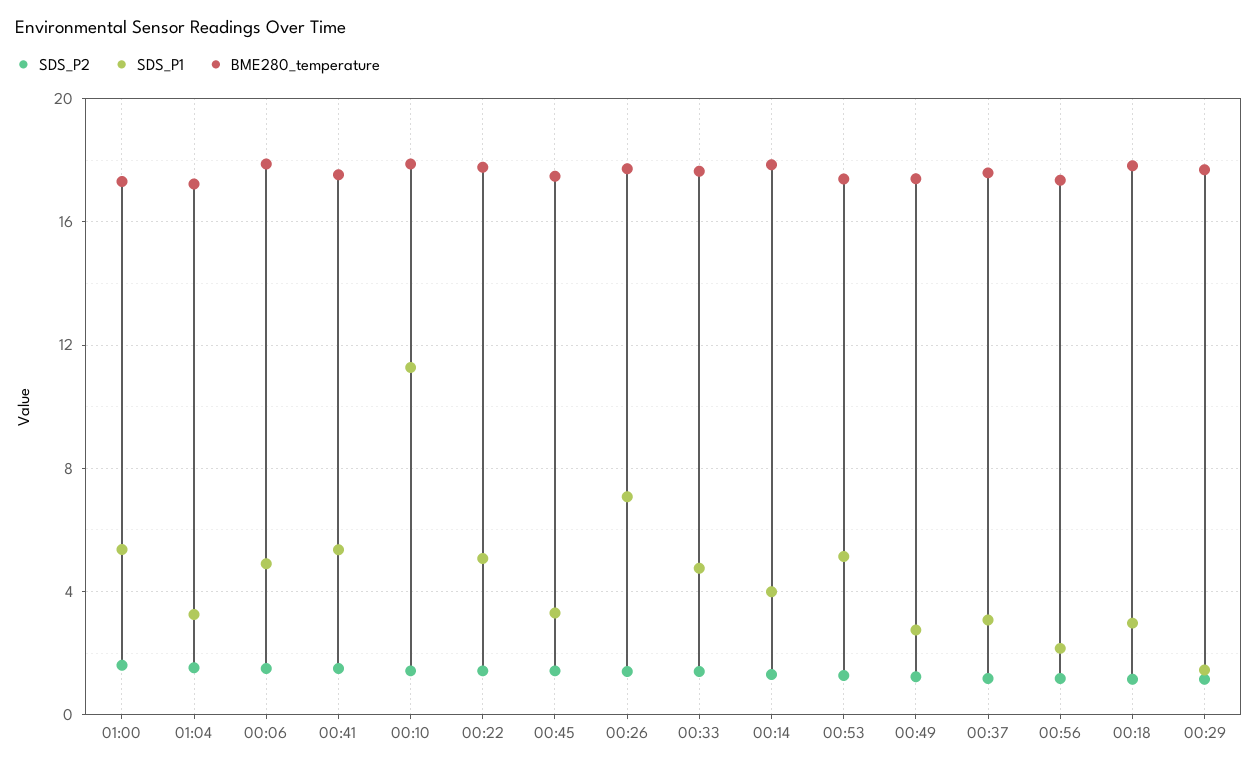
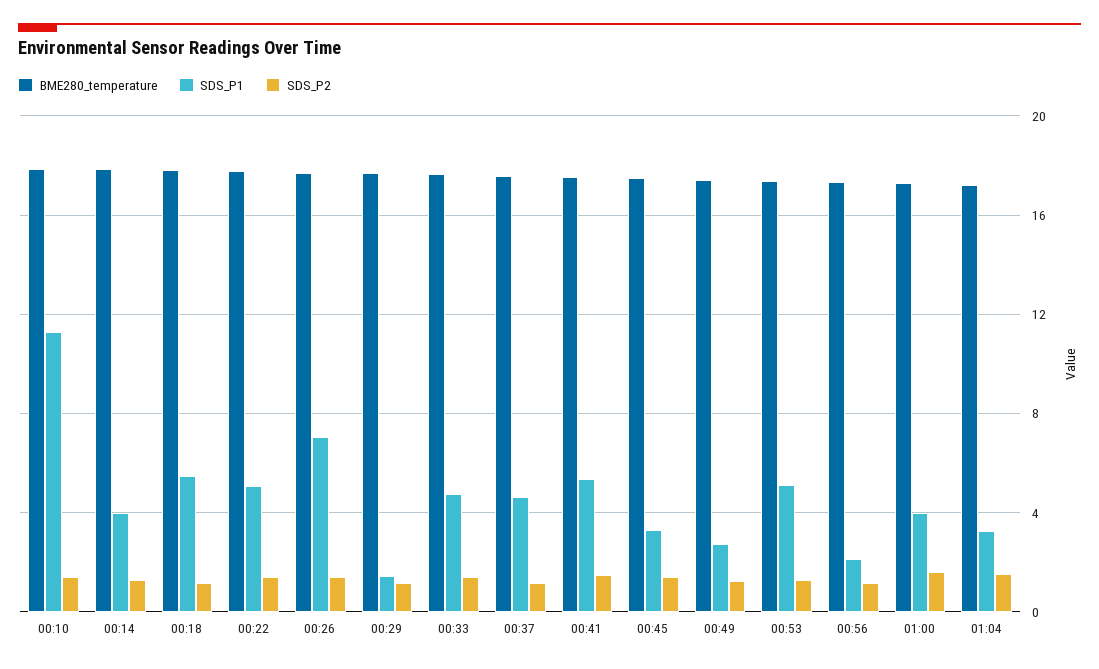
  {
    "SDS_P2": {
      "01:00": 1.5,
      "01:04": 1.5,
-     "00:06": 1.5,
      "00:41": 1.5,
      "00:10": 1.5,
      "00:22": 1.5,
      "00:45": 1.5,
      "00:26": 1.5,
      "00:33": 1.5,
      "00:14": 1.5,
      "00:53": 1.5,
      "00:49": 1,
      "00:37": 1,
      "00:56": 1,
      "00:18": 1,
      "00:29": 1
    },
    "SDS_P1": {
-     "01:00": 5.5,
+     "01:00": 4,
      "01:04": 3.5,
-     "00:06": 5,
      "00:41": 5.5,
      "00:10": 11.5,
      "00:22": 5,
      "00:45": 3.5,
      "00:26": 7,
      "00:33": 5,
      "00:14": 4,
      "00:53": 5,
      "00:49": 3,
-     "00:37": 3,
+     "00:37": 4.5,
      "00:56": 2,
-     "00:18": 3,
+     "00:18": 5.5,
      "00:29": 1.5
    },
    "BME280_temperature": {
      "01:00": 17.5,
      "01:04": 17,
-     "00:06": 18,
      "00:41": 17.5,
      "00:10": 18,
      "00:22": 18,
      "00:45": 17.5,
      "00:26": 17.5,
      "00:33": 17.5,
      "00:14": 18,
      "00:53": 17.5,
      "00:49": 17.5,
      "00:37": 17.5,
      "00:56": 17.5,
      "00:18": 18,
      "00:29": 17.5
    }
  }

